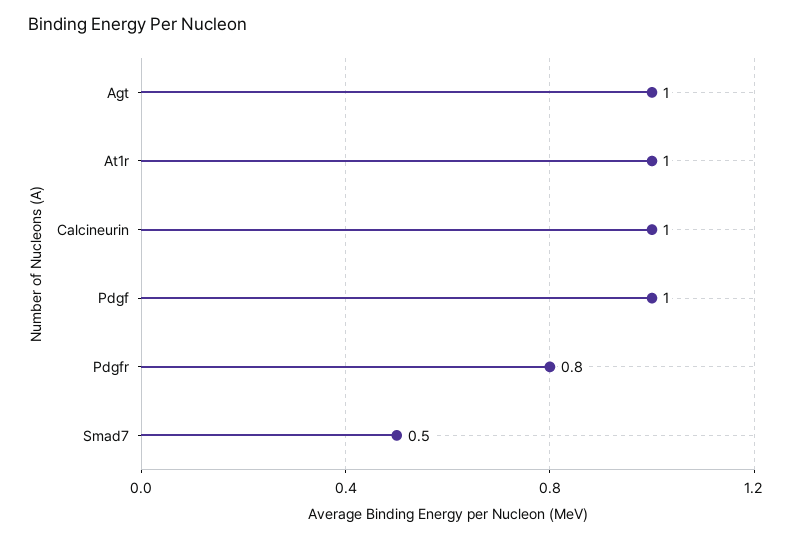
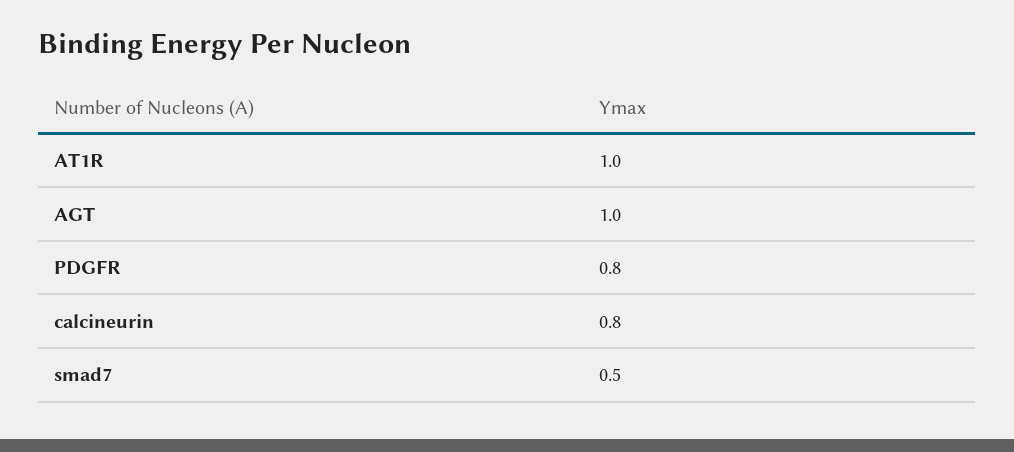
  {
    "Agt": 1,
    "At1r": 1,
-   "Calcineurin": 1,
+   "Calcineurin": 0.8,
-   "Pdgf": 1,
    "Pdgfr": 0.8,
    "Smad7": 0.5
  }

